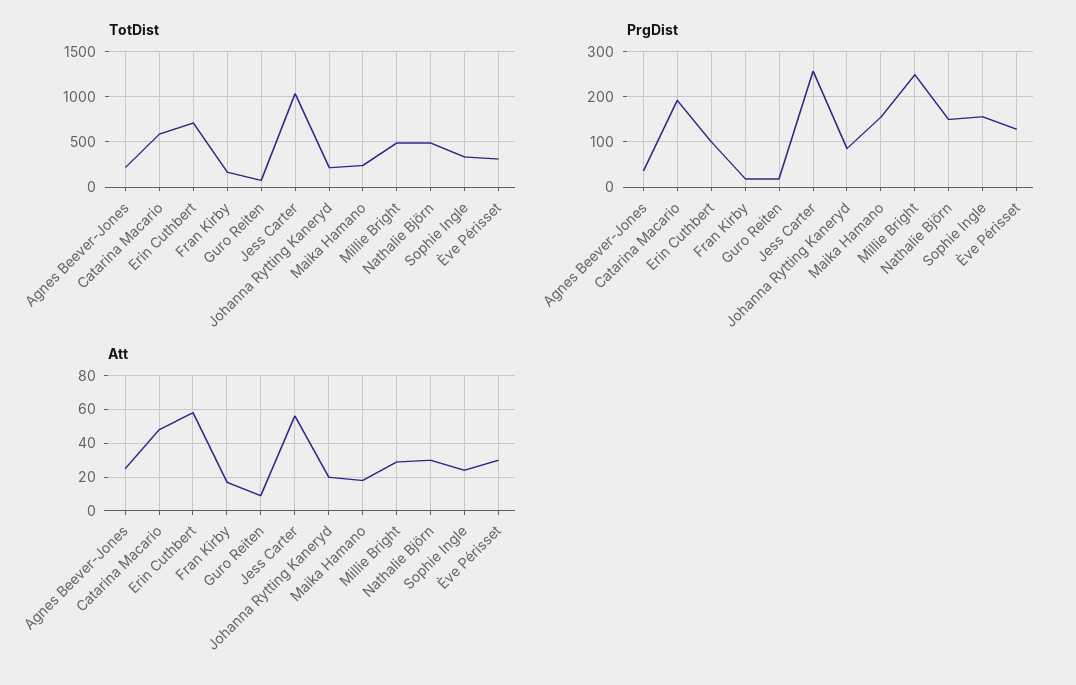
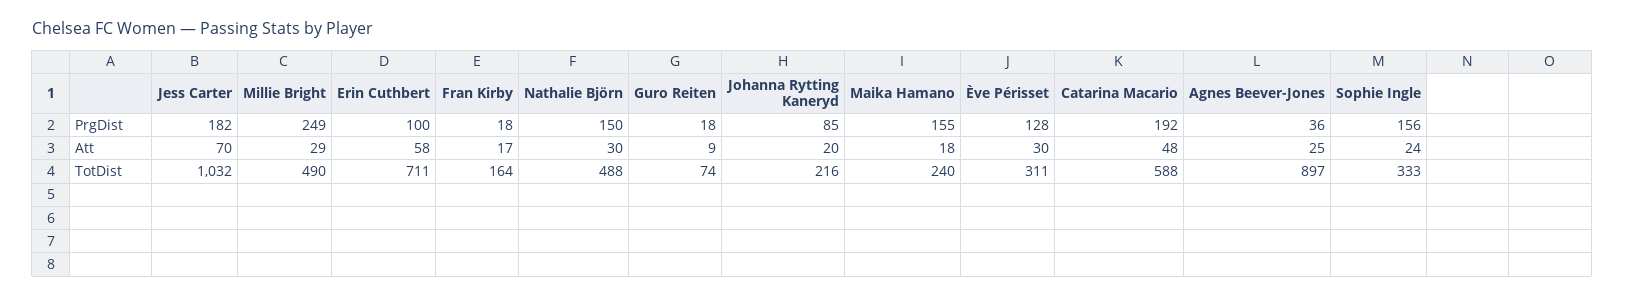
  {
    "TotDist": {
-     "Agnes Beever-Jones": 200,
+     "Agnes Beever-Jones": 897,
      "Catarina Macario": 588,
      "Erin Cuthbert": 711,
      "Fran Kirby": 164,
      "Guro Reiten": 74,
      "Jess Carter": 1032,
      "Johanna Rytting Kaneryd": 216,
      "Maika Hamano": 240,
      "Millie Bright": 490,
      "Nathalie Björn": 488,
      "Sophie Ingle": 333,
      "Ève Périsset": 311
    },
    "PrgDist": {
      "Agnes Beever-Jones": 36,
      "Catarina Macario": 192,
      "Erin Cuthbert": 100,
      "Fran Kirby": 18,
      "Guro Reiten": 18,
-     "Jess Carter": 260,
+     "Jess Carter": 182,
      "Johanna Rytting Kaneryd": 85,
      "Maika Hamano": 155,
      "Millie Bright": 249,
      "Nathalie Björn": 150,
      "Sophie Ingle": 156,
      "Ève Périsset": 128
    },
    "Att": {
      "Agnes Beever-Jones": 25,
      "Catarina Macario": 48,
      "Erin Cuthbert": 58,
      "Fran Kirby": 17,
      "Guro Reiten": 9,
-     "Jess Carter": 55,
+     "Jess Carter": 70,
      "Johanna Rytting Kaneryd": 20,
      "Maika Hamano": 18,
      "Millie Bright": 29,
      "Nathalie Björn": 30,
      "Sophie Ingle": 24,
      "Ève Périsset": 30
    }
  }

